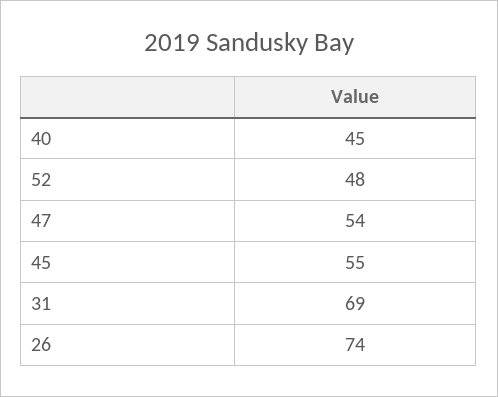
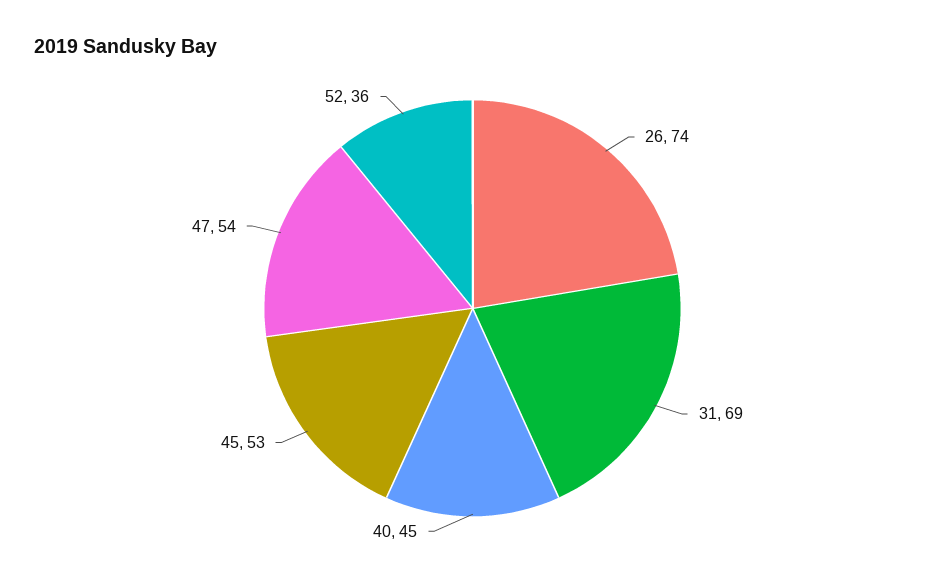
  {
    "40": 45,
-   "52": 48,
+   "52": 36,
    "47": 54,
-   "45": 55,
+   "45": 53,
    "31": 69,
    "26": 74
  }

